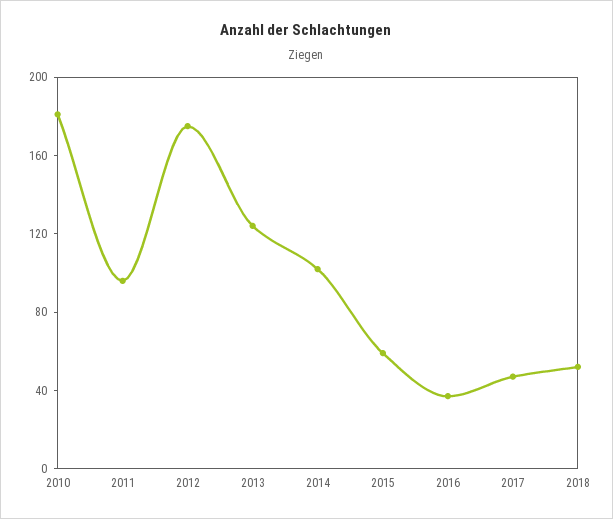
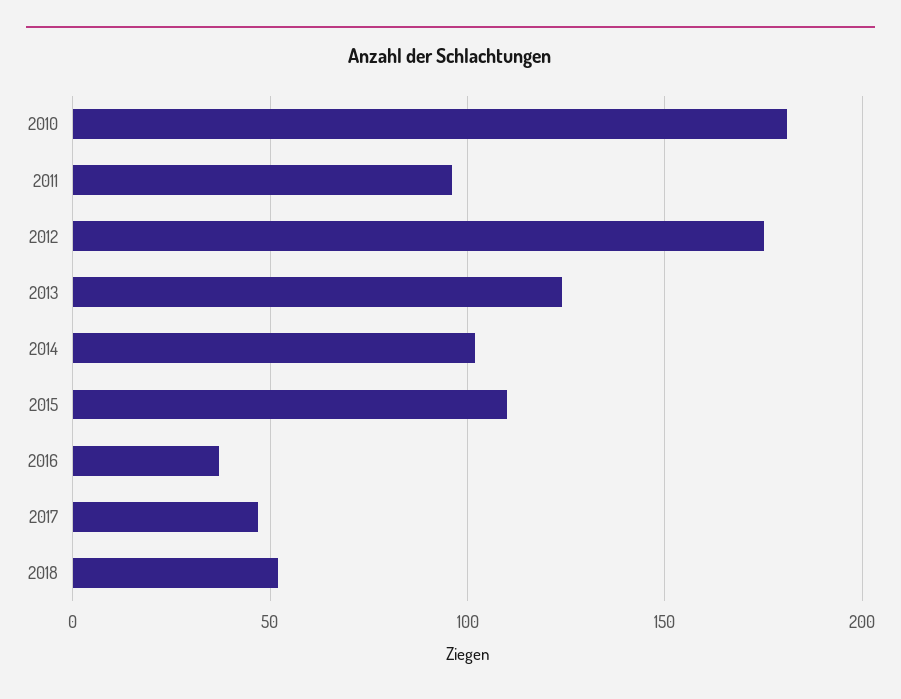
  {
    "2010": 180,
    "2011": 95,
    "2012": 175,
    "2013": 125,
    "2014": 100,
-   "2015": 60,
+   "2015": 110,
    "2016": 35,
    "2017": 45,
    "2018": 50
  }

